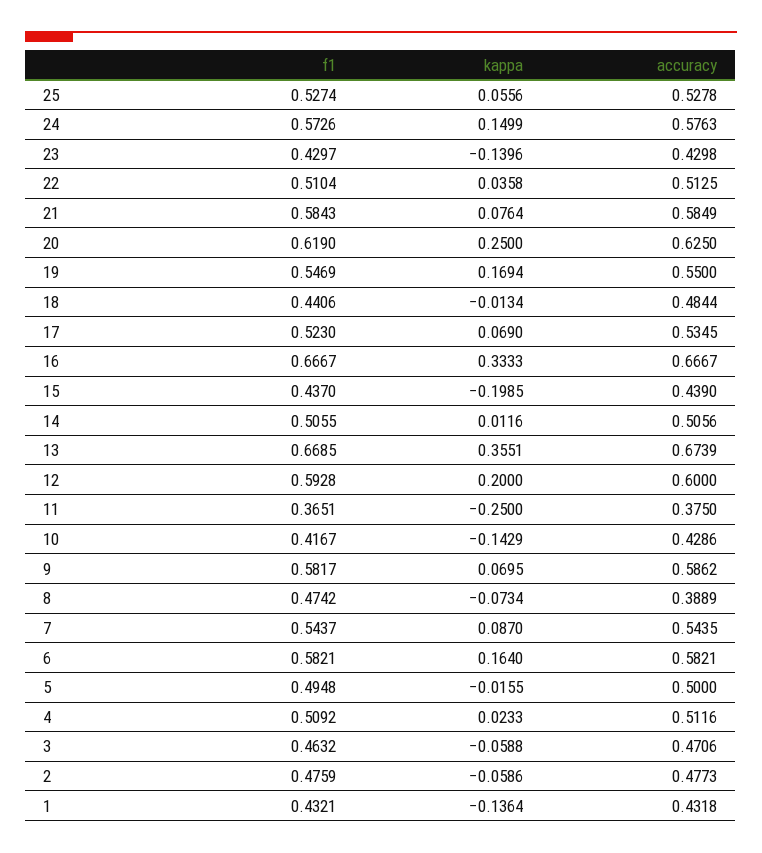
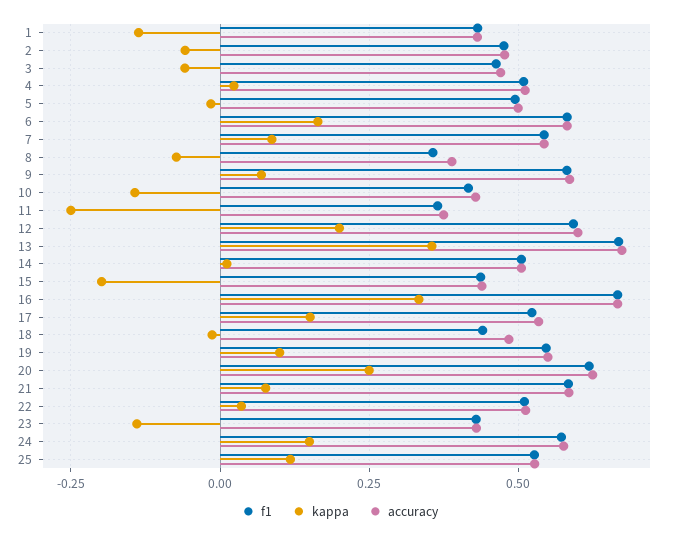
  {
    "f1": {
      "25": 0.5274,
      "24": 0.5726,
      "23": 0.4297,
      "22": 0.5104,
      "21": 0.5843,
      "20": 0.619,
      "19": 0.5469,
      "18": 0.4406,
      "17": 0.523,
      "16": 0.6667,
      "15": 0.437,
      "14": 0.5055,
      "13": 0.6685,
      "12": 0.5928,
      "11": 0.3651,
      "10": 0.4167,
      "9": 0.5817,
-     "8": 0.4742,
+     "8": 0.35,
      "7": 0.5437,
      "6": 0.5821,
      "5": 0.4948,
      "4": 0.5092,
      "3": 0.4632,
      "2": 0.4759,
      "1": 0.4321
    },
    "kappa": {
-     "25": 0.0556,
+     "25": 0.125,
      "24": 0.1499,
      "23": -0.1396,
      "22": 0.0358,
      "21": 0.0764,
      "20": 0.25,
-     "19": 0.1694,
+     "19": 0.1,
      "18": -0.0134,
-     "17": 0.069,
+     "17": 0.15,
      "16": 0.3333,
      "15": -0.1985,
      "14": 0.0116,
      "13": 0.3551,
      "12": 0.2,
      "11": -0.25,
      "10": -0.1429,
      "9": 0.0695,
      "8": -0.0734,
      "7": 0.087,
      "6": 0.164,
      "5": -0.0155,
      "4": 0.0233,
      "3": -0.0588,
      "2": -0.0586,
      "1": -0.1364
    },
    "accuracy": {
      "25": 0.5278,
      "24": 0.5763,
      "23": 0.4298,
      "22": 0.5125,
      "21": 0.5849,
      "20": 0.625,
      "19": 0.55,
      "18": 0.4844,
      "17": 0.5345,
      "16": 0.6667,
      "15": 0.439,
      "14": 0.5056,
      "13": 0.6739,
      "12": 0.6,
      "11": 0.375,
      "10": 0.4286,
      "9": 0.5862,
      "8": 0.3889,
      "7": 0.5435,
      "6": 0.5821,
      "5": 0.5,
      "4": 0.5116,
      "3": 0.4706,
      "2": 0.4773,
      "1": 0.4318
    }
  }

